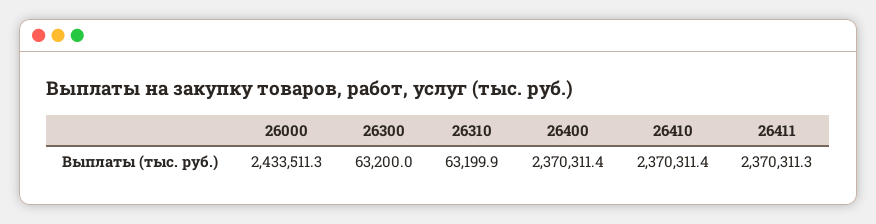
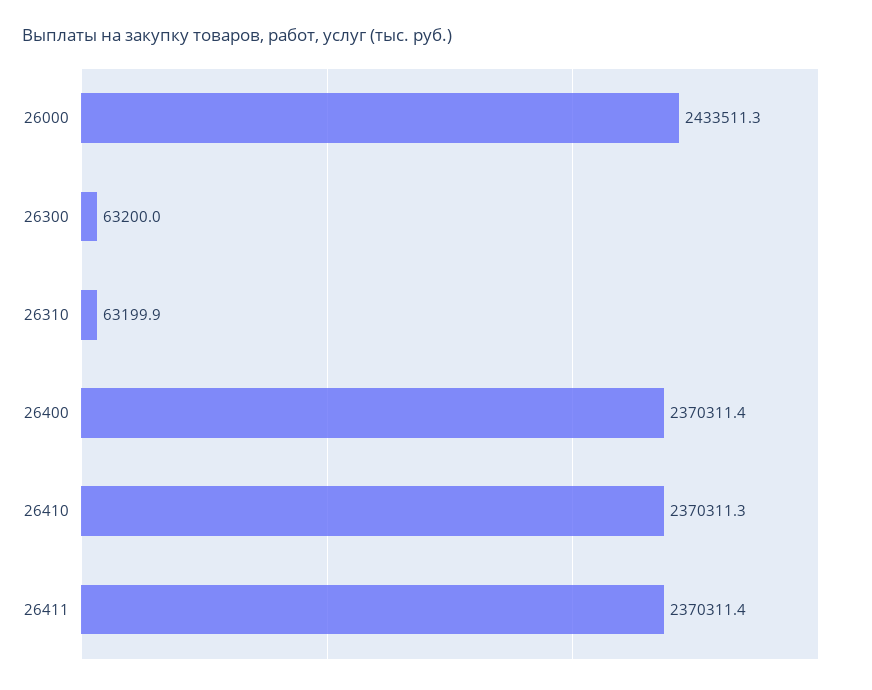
  {
    "26000": 2433511.3,
    "26300": 63200,
    "26310": 63199.9,
    "26400": 2370311.4,
-   "26410": 2370311.4,
+   "26410": 2370311.3,
-   "26411": 2370311.3
+   "26411": 2370311.4
  }

